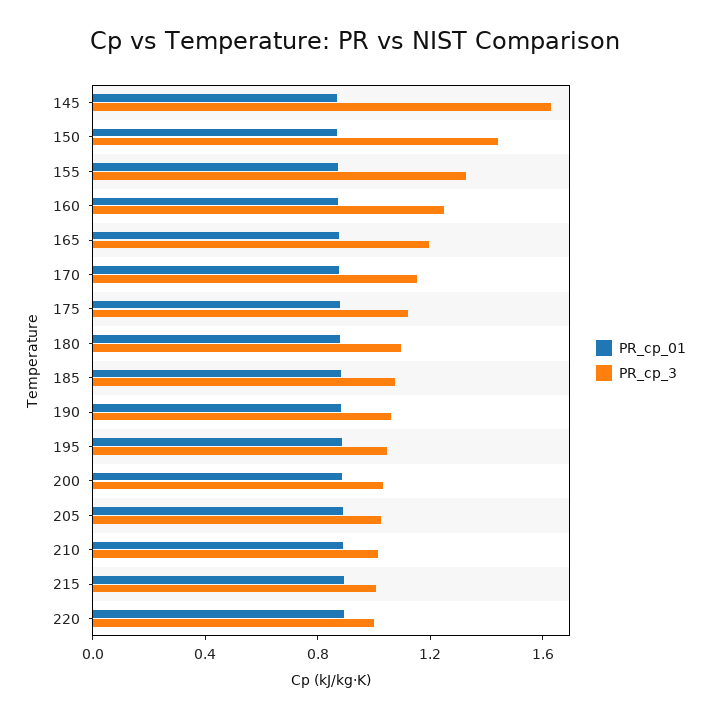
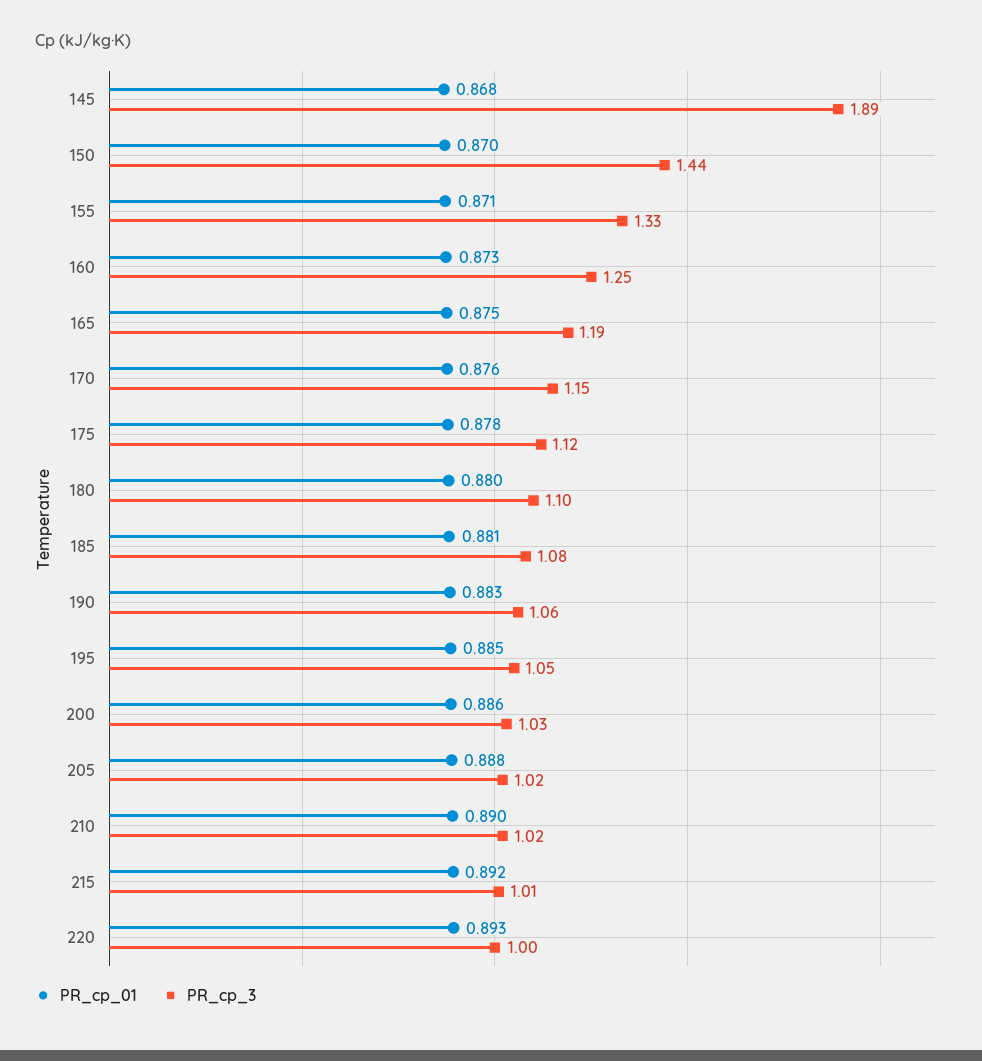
  {
    "PR_cp_01": {
      "145": 0.868,
      "150": 0.87,
      "155": 0.871,
      "160": 0.873,
      "165": 0.875,
      "170": 0.876,
      "175": 0.878,
      "180": 0.88,
      "185": 0.881,
      "190": 0.883,
      "195": 0.885,
      "200": 0.886,
      "205": 0.888,
      "210": 0.89,
      "215": 0.892,
      "220": 0.893
    },
    "PR_cp_3": {
-     "145": 1.6,
+     "145": 1.89,
      "150": 1.44,
      "155": 1.33,
      "160": 1.25,
      "165": 1.19,
      "170": 1.15,
      "175": 1.12,
      "180": 1.1,
      "185": 1.08,
      "190": 1.06,
      "195": 1.05,
      "200": 1.03,
      "205": 1.02,
      "210": 1.02,
      "215": 1.01,
      "220": 1
    }
  }

